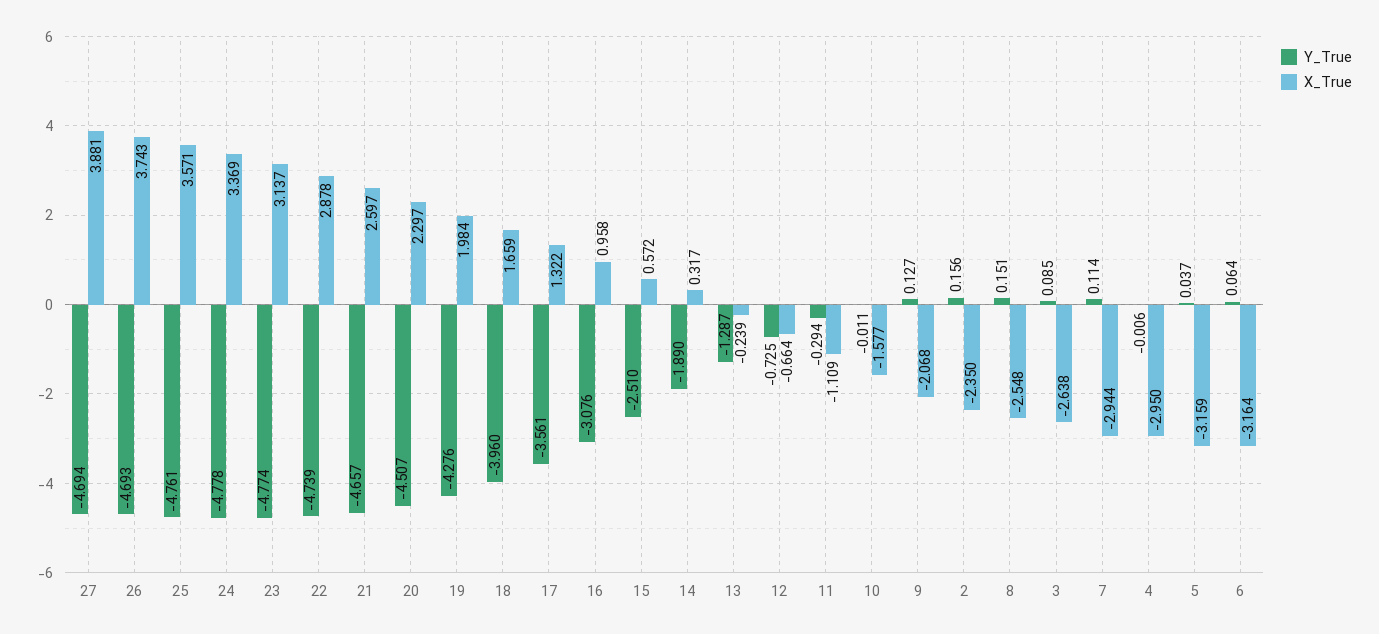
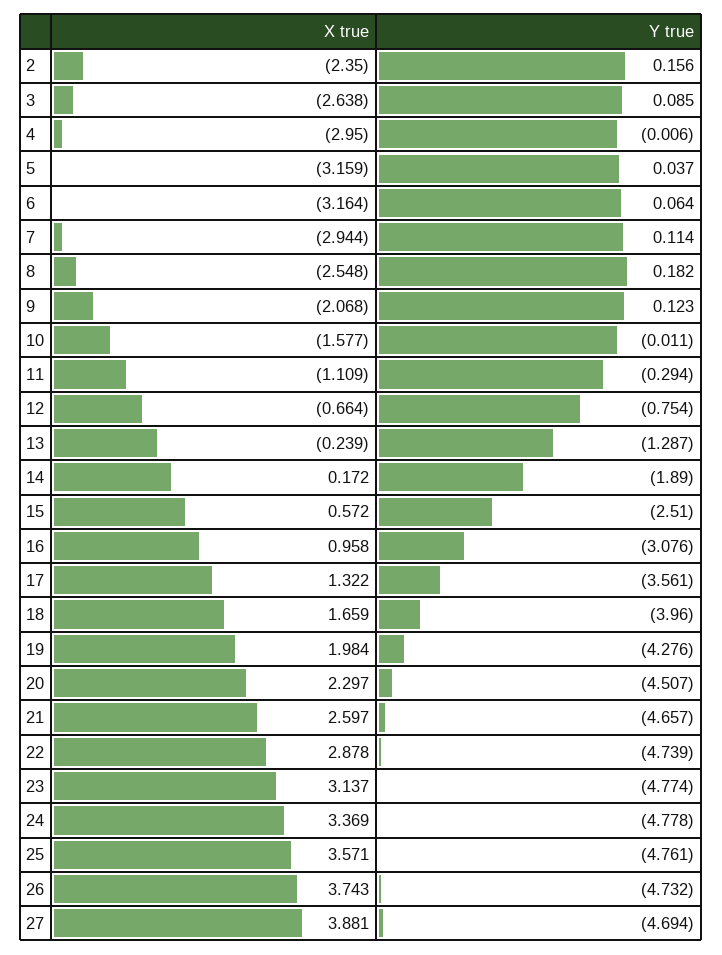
  {
    "Y_True": {
      "27": -4.694,
-     "26": -4.693,
+     "26": -4.732,
      "25": -4.761,
      "24": -4.778,
      "23": -4.774,
      "22": -4.739,
      "21": -4.657,
      "20": -4.507,
      "19": -4.276,
      "18": -3.96,
      "17": -3.561,
      "16": -3.076,
      "15": -2.51,
      "14": -1.89,
      "13": -1.287,
-     "12": -0.725,
+     "12": -0.754,
      "11": -0.294,
      "10": -0.011,
-     "9": 0.127,
+     "9": 0.123,
      "2": 0.156,
-     "8": 0.151,
+     "8": 0.182,
      "3": 0.085,
      "7": 0.114,
      "4": -0.006,
      "5": 0.037,
      "6": 0.064
    },
    "X_True": {
      "27": 3.881,
      "26": 3.743,
      "25": 3.571,
      "24": 3.369,
      "23": 3.137,
      "22": 2.878,
      "21": 2.597,
      "20": 2.297,
      "19": 1.984,
      "18": 1.659,
      "17": 1.322,
      "16": 0.958,
      "15": 0.572,
-     "14": 0.317,
+     "14": 0.172,
      "13": -0.239,
      "12": -0.664,
      "11": -1.109,
      "10": -1.577,
      "9": -2.068,
      "2": -2.35,
      "8": -2.548,
      "3": -2.638,
      "7": -2.944,
      "4": -2.95,
      "5": -3.159,
      "6": -3.164
    }
  }

